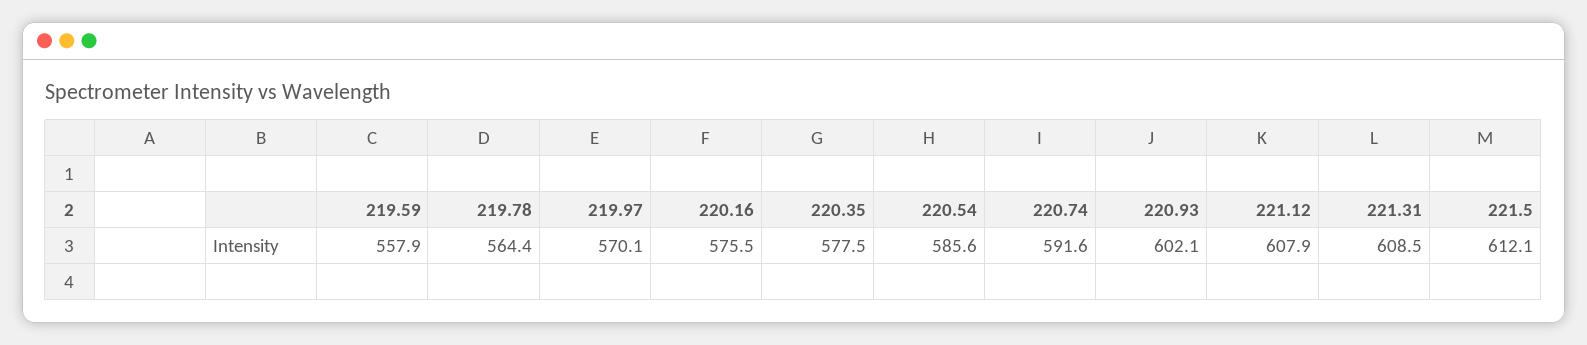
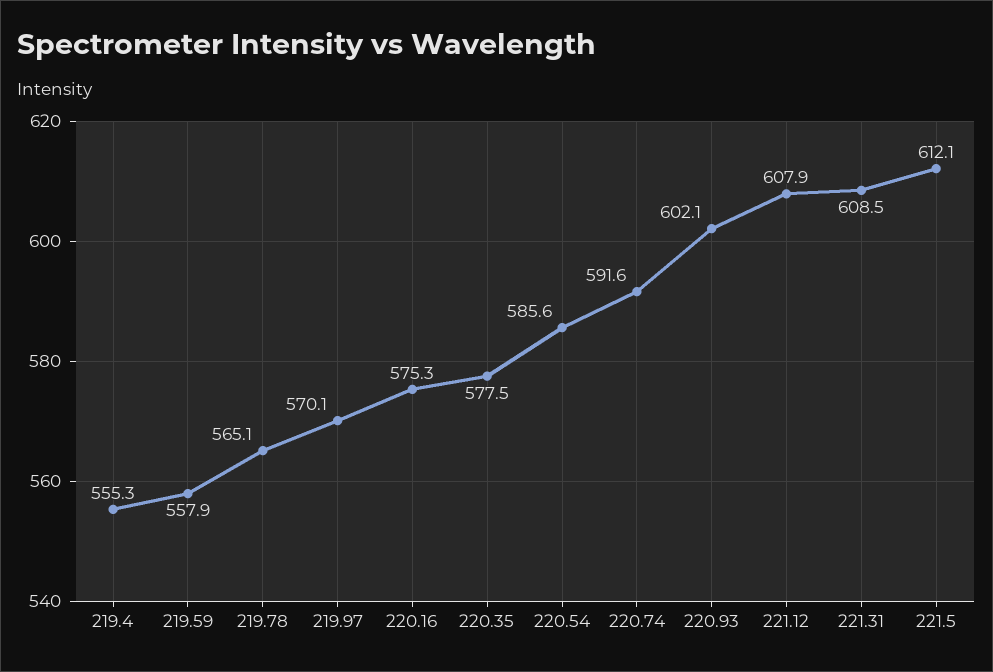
  {
    "219.59": 557.9,
-   "219.78": 564.4,
+   "219.78": 565.1,
    "219.97": 570.1,
-   "220.16": 575.5,
+   "220.16": 575.3,
    "220.35": 577.5,
    "220.54": 585.6,
    "220.74": 591.6,
    "220.93": 602.1,
    "221.12": 607.9,
    "221.31": 608.5,
-   "221.5": 612.1
+   "221.5": 612.1,
+   "219.4": 555.3
  }

